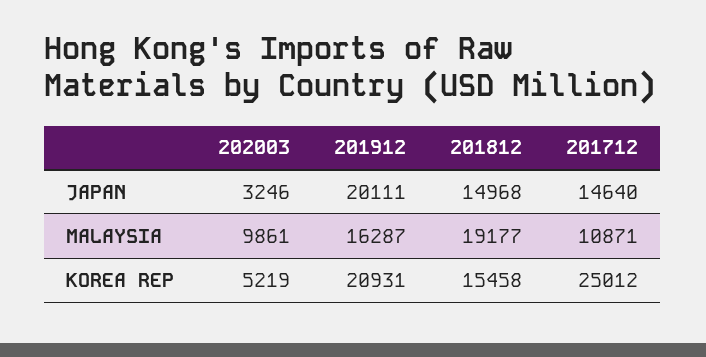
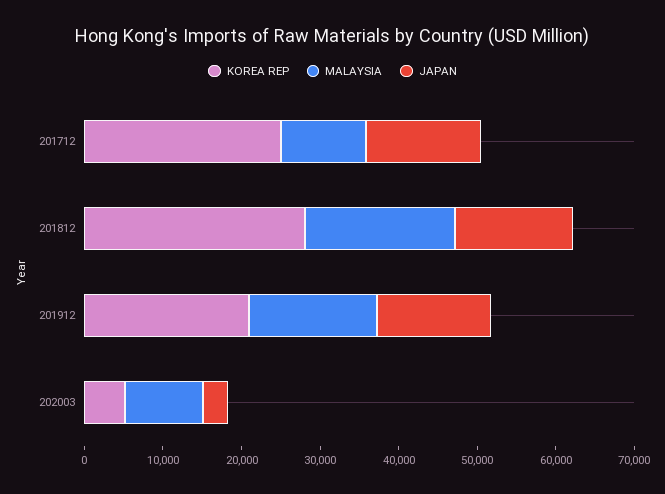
  {
    "JAPAN": {
      "202003": 3246,
-     "201912": 20111,
+     "201912": 14000,
      "201812": 14968,
      "201712": 14640
    },
    "MALAYSIA": {
      "202003": 9861,
      "201912": 16287,
      "201812": 19177,
      "201712": 10871
    },
    "KOREA REP": {
      "202003": 5219,
      "201912": 20931,
-     "201812": 15458,
+     "201812": 28000,
      "201712": 25012
    }
  }

